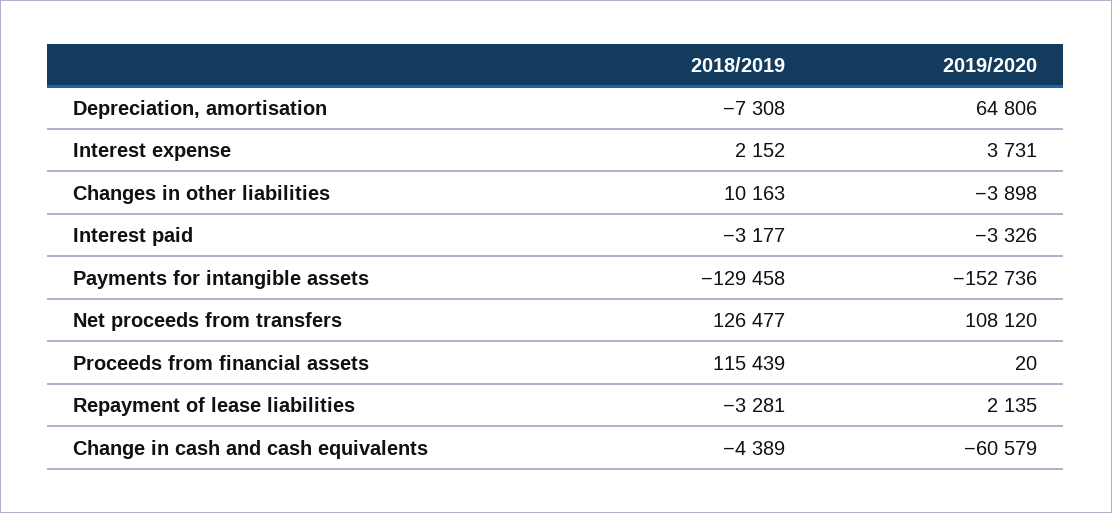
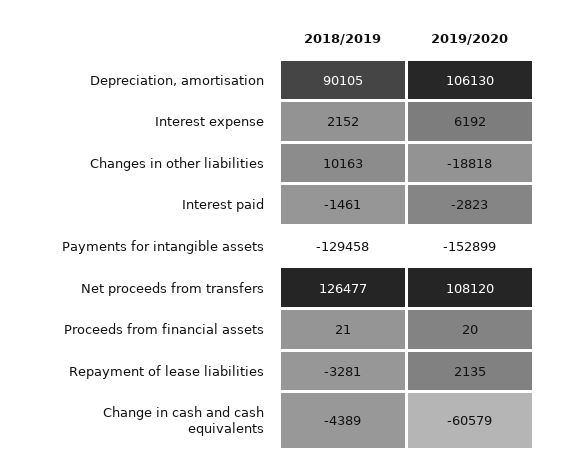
  {
    "2018/2019": {
-     "Depreciation, amortisation": -7308,
+     "Depreciation, amortisation": 90105,
      "Interest expense": 2152,
      "Changes in other liabilities": 10163,
-     "Interest paid": -3177,
+     "Interest paid": -1461,
      "Payments for intangible assets": -129458,
      "Net proceeds from transfers": 126477,
-     "Proceeds from financial assets": 115439,
+     "Proceeds from financial assets": 21,
      "Repayment of lease liabilities": -3281,
      "Change in cash and cash equivalents": -4389
    },
    "2019/2020": {
-     "Depreciation, amortisation": 64806,
+     "Depreciation, amortisation": 106130,
-     "Interest expense": 3731,
+     "Interest expense": 6192,
-     "Changes in other liabilities": -3898,
+     "Changes in other liabilities": -18818,
-     "Interest paid": -3326,
+     "Interest paid": -2823,
-     "Payments for intangible assets": -152736,
+     "Payments for intangible assets": -152899,
      "Net proceeds from transfers": 108120,
      "Proceeds from financial assets": 20,
      "Repayment of lease liabilities": 2135,
      "Change in cash and cash equivalents": -60579
    }
  }

